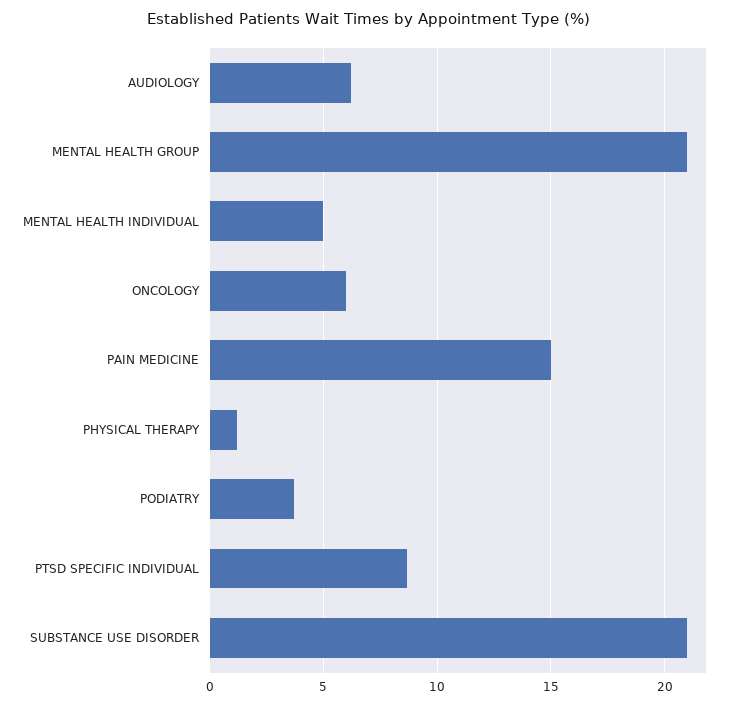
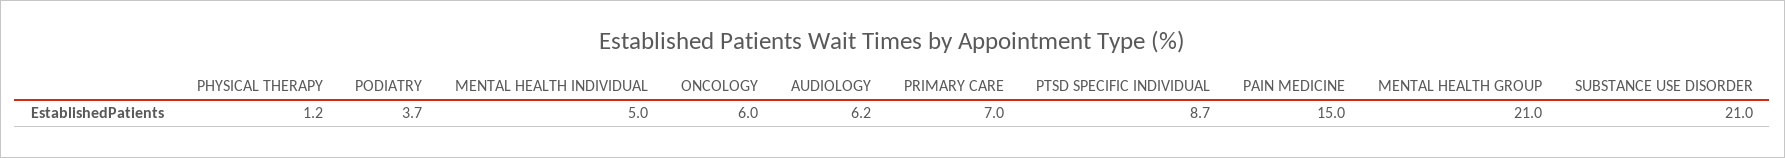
  {
    "AUDIOLOGY": 6.2,
    "MENTAL HEALTH GROUP": 21,
    "MENTAL HEALTH INDIVIDUAL": 5,
    "ONCOLOGY": 6,
    "PAIN MEDICINE": 15,
    "PHYSICAL THERAPY": 1.2,
    "PODIATRY": 3.7,
    "PTSD SPECIFIC INDIVIDUAL": 8.7,
-   "SUBSTANCE USE DISORDER": 21
+   "SUBSTANCE USE DISORDER": 21,
+   "PRIMARY CARE": 7
  }

